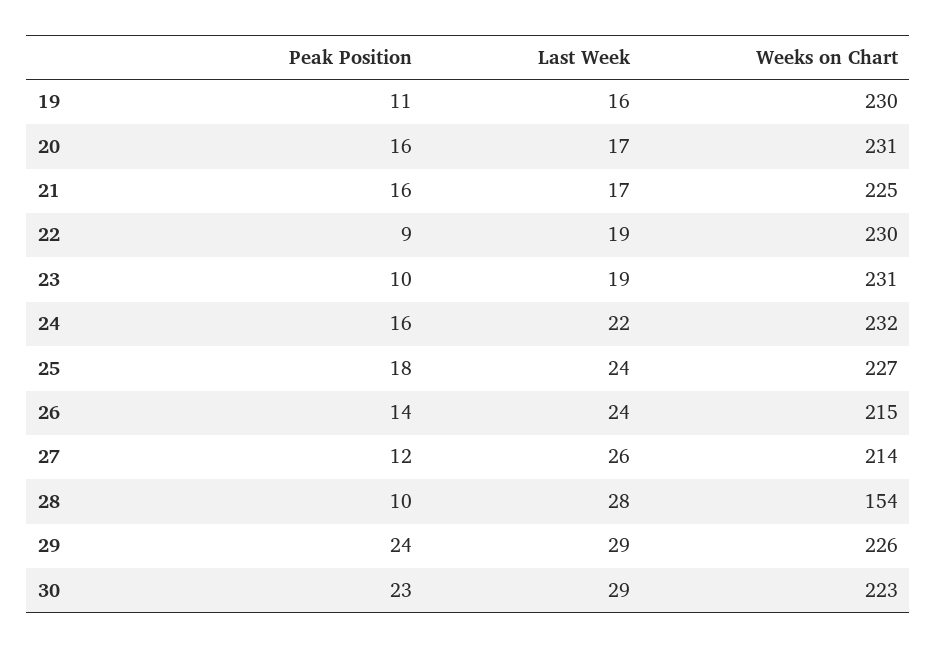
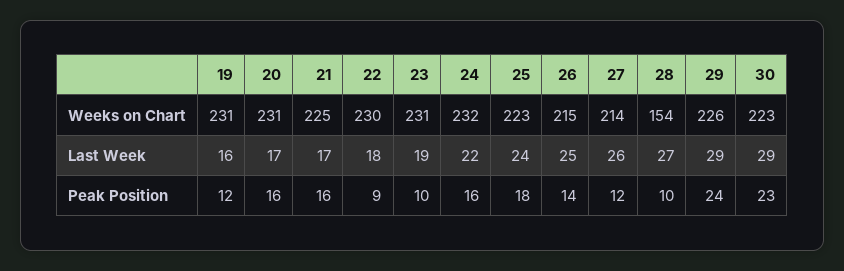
  {
    "Peak Position": {
-     "19": 11,
+     "19": 12,
      "20": 16,
      "21": 16,
      "22": 9,
      "23": 10,
      "24": 16,
      "25": 18,
      "26": 14,
      "27": 12,
      "28": 10,
      "29": 24,
      "30": 23
    },
    "Last Week": {
      "19": 16,
      "20": 17,
      "21": 17,
-     "22": 19,
+     "22": 18,
      "23": 19,
      "24": 22,
      "25": 24,
-     "26": 24,
+     "26": 25,
      "27": 26,
-     "28": 28,
+     "28": 27,
      "29": 29,
      "30": 29
    },
    "Weeks on Chart": {
-     "19": 230,
+     "19": 231,
      "20": 231,
      "21": 225,
      "22": 230,
      "23": 231,
      "24": 232,
-     "25": 227,
+     "25": 223,
      "26": 215,
      "27": 214,
      "28": 154,
      "29": 226,
      "30": 223
    }
  }

